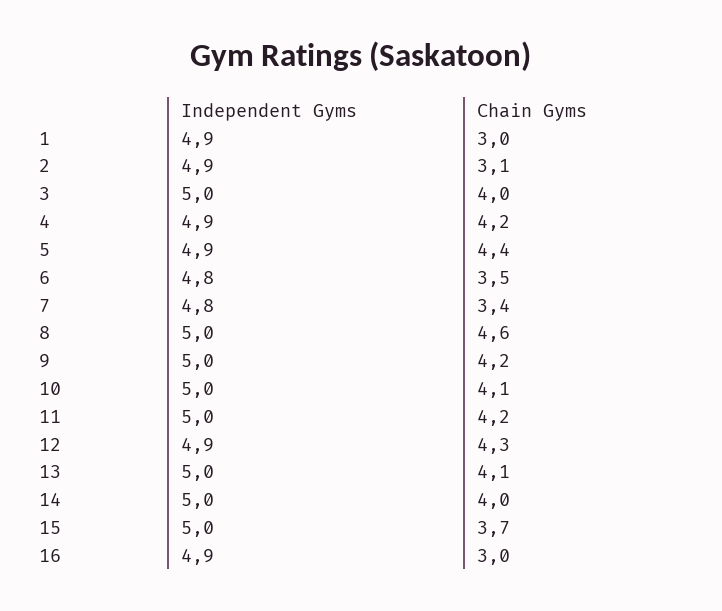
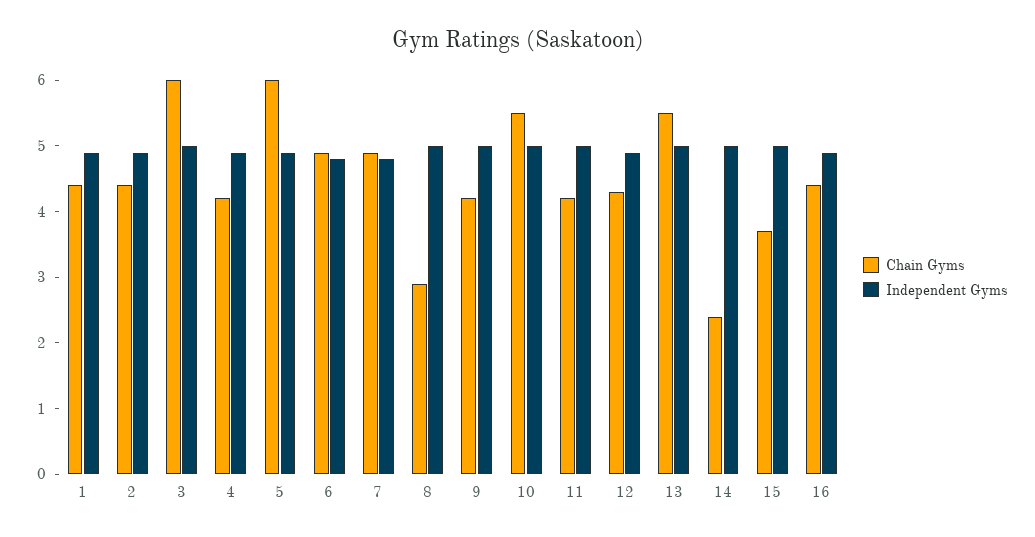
  {
    "Independent Gyms": {
      "1": 4.9,
      "2": 4.9,
      "3": 5,
      "4": 4.9,
      "5": 4.9,
      "6": 4.8,
      "7": 4.8,
      "8": 5,
      "9": 5,
      "10": 5,
      "11": 5,
      "12": 4.9,
      "13": 5,
      "14": 5,
      "15": 5,
      "16": 4.9
    },
    "Chain Gyms": {
-     "1": 3,
+     "1": 4.5,
-     "2": 3.1,
+     "2": 4.5,
-     "3": 4,
+     "3": 6,
      "4": 4.2,
-     "5": 4.4,
+     "5": 6,
-     "6": 3.5,
+     "6": 5,
-     "7": 3.4,
+     "7": 5,
-     "8": 4.6,
+     "8": 3,
      "9": 4.2,
-     "10": 4.1,
+     "10": 5.5,
      "11": 4.2,
      "12": 4.3,
-     "13": 4.1,
+     "13": 5.5,
-     "14": 4,
+     "14": 2.5,
      "15": 3.7,
-     "16": 3
+     "16": 4.5
    }
  }

